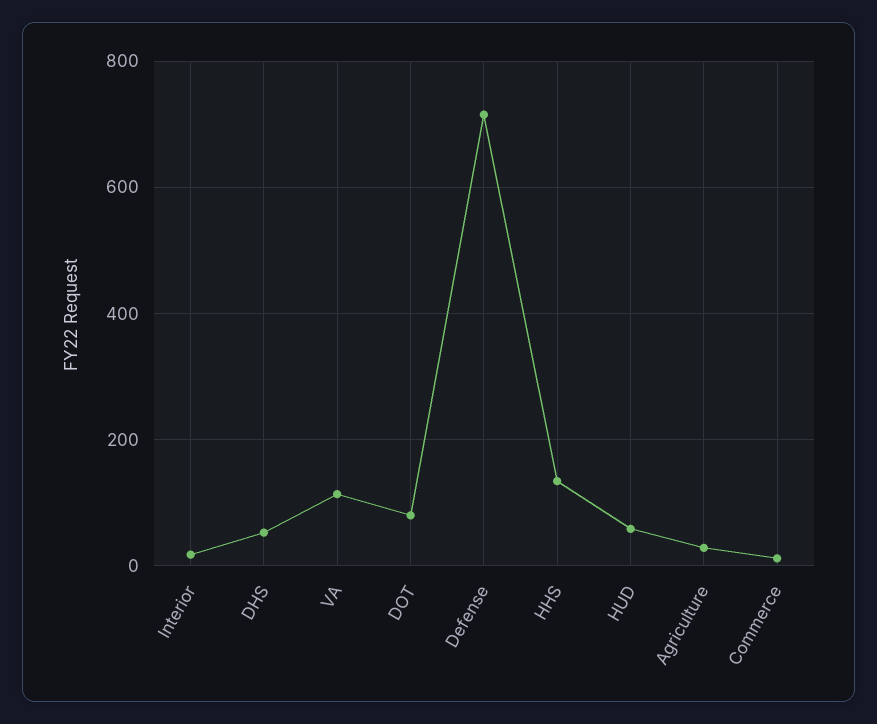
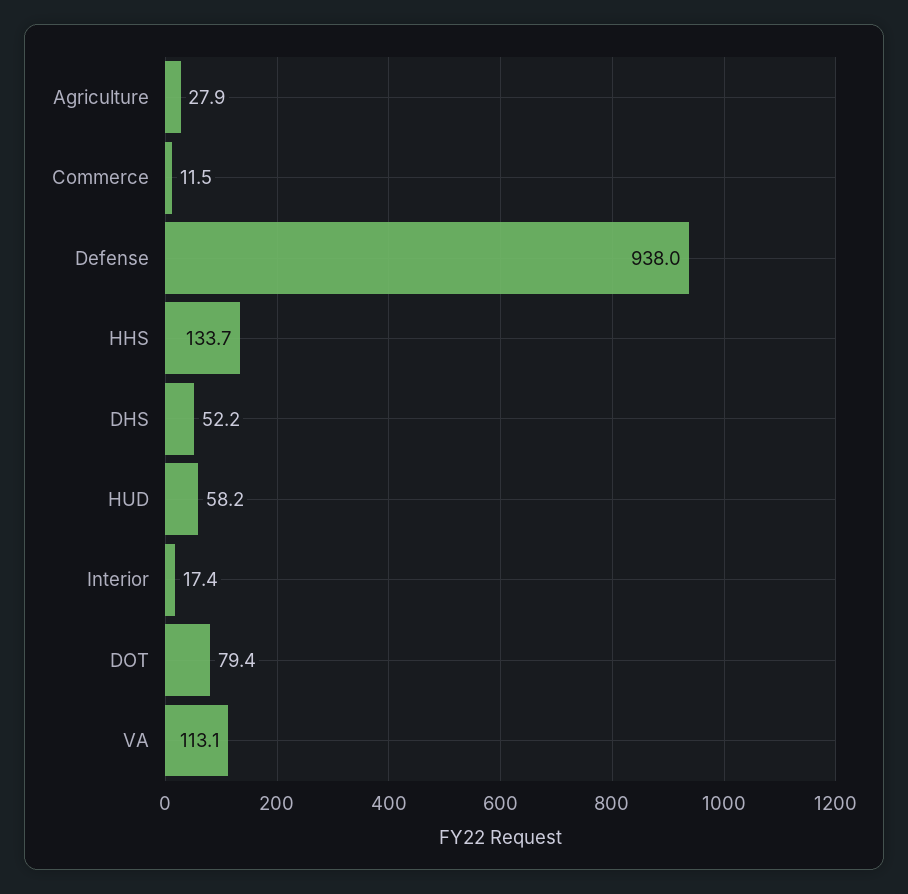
  {
    "Interior": 17.4,
    "DHS": 52.2,
    "VA": 113.1,
    "DOT": 79.4,
-   "Defense": 720,
+   "Defense": 938,
    "HHS": 133.7,
    "HUD": 58.2,
    "Agriculture": 27.9,
    "Commerce": 11.5
  }

